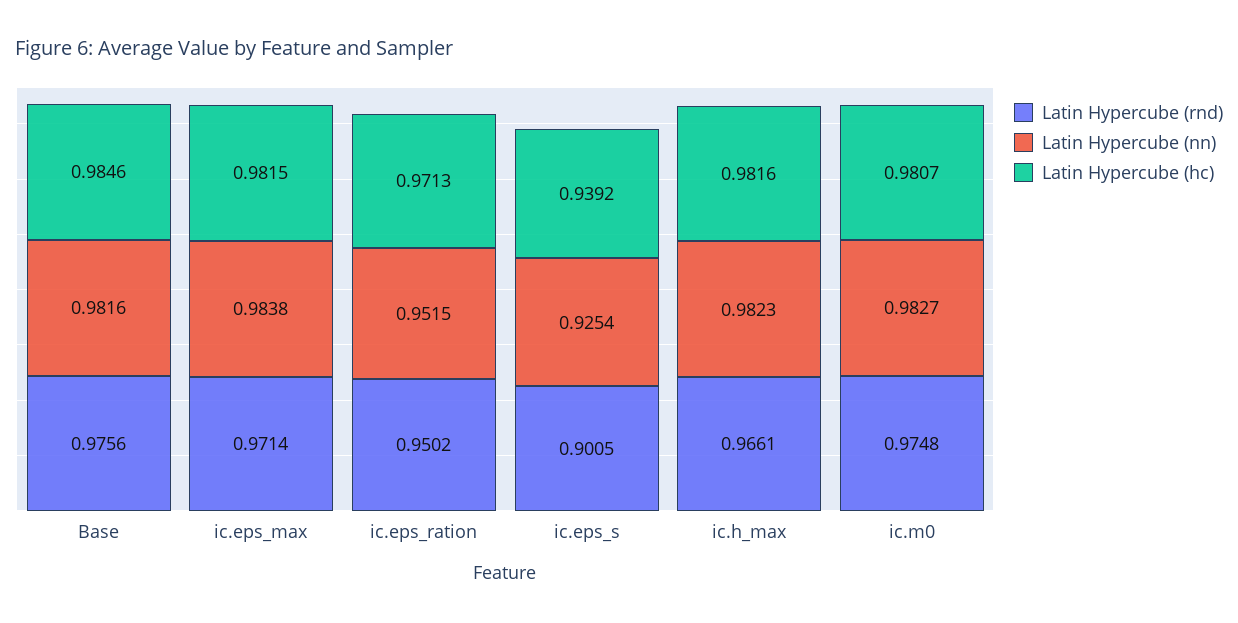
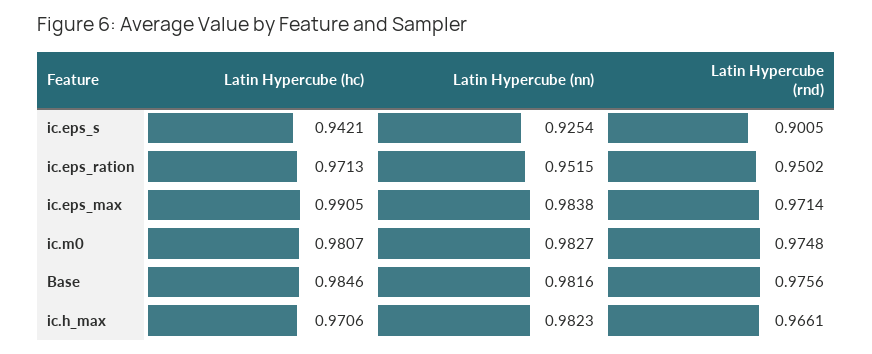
  {
    "Latin Hypercube (rnd)": {
      "Base": 0.9756,
      "ic.eps_max": 0.9714,
      "ic.eps_ration": 0.9502,
      "ic.eps_s": 0.9005,
      "ic.h_max": 0.9661,
      "ic.m0": 0.9748
    },
    "Latin Hypercube (nn)": {
      "Base": 0.9816,
      "ic.eps_max": 0.9838,
      "ic.eps_ration": 0.9515,
      "ic.eps_s": 0.9254,
      "ic.h_max": 0.9823,
      "ic.m0": 0.9827
    },
    "Latin Hypercube (hc)": {
      "Base": 0.9846,
-     "ic.eps_max": 0.9815,
+     "ic.eps_max": 0.9905,
      "ic.eps_ration": 0.9713,
-     "ic.eps_s": 0.9392,
+     "ic.eps_s": 0.9421,
-     "ic.h_max": 0.9816,
+     "ic.h_max": 0.9706,
      "ic.m0": 0.9807
    }
  }

